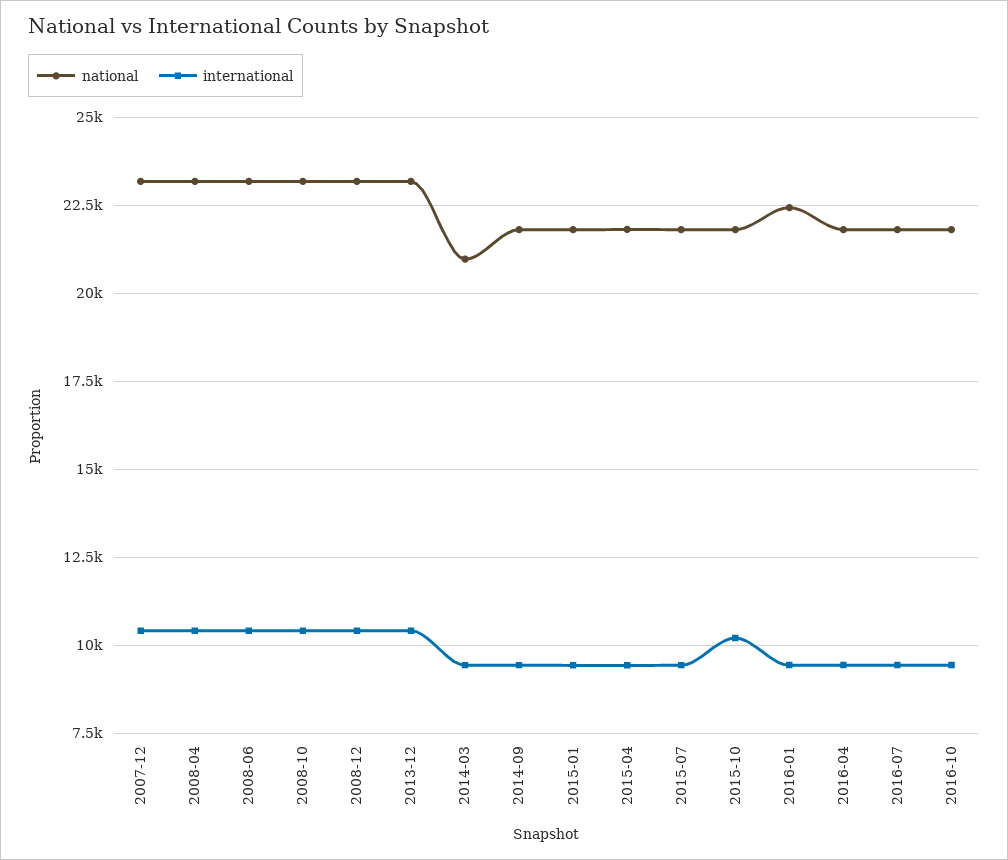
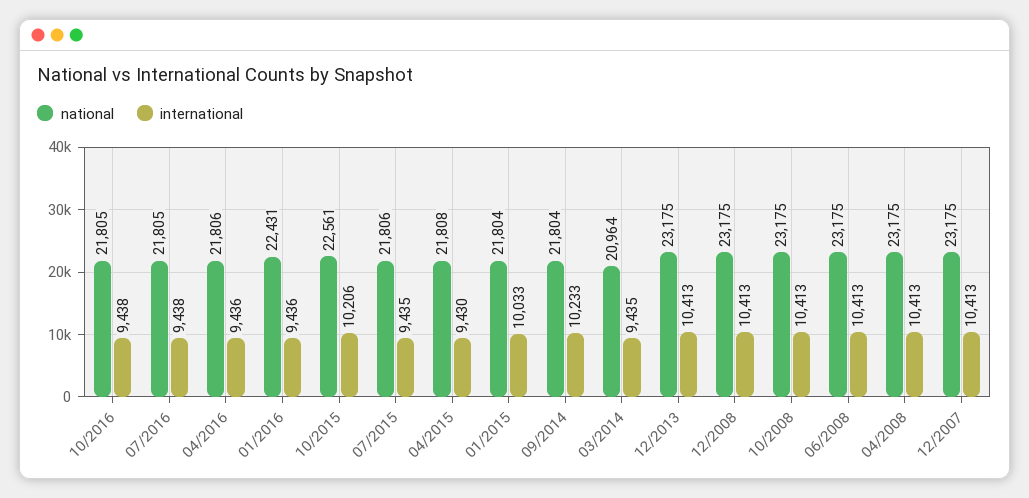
  {
    "national": {
      "2007-12": 23175,
      "2008-04": 23175,
      "2008-06": 23175,
      "2008-10": 23175,
      "2008-12": 23175,
      "2013-12": 23175,
      "2014-03": 20964,
      "2014-09": 21804,
      "2015-01": 21804,
      "2015-04": 21808,
      "2015-07": 21806,
-     "2015-10": 21750,
+     "2015-10": 22561,
      "2016-01": 22431,
      "2016-04": 21806,
      "2016-07": 21805,
      "2016-10": 21805
    },
    "international": {
      "2007-12": 10413,
      "2008-04": 10413,
      "2008-06": 10413,
      "2008-10": 10413,
      "2008-12": 10413,
      "2013-12": 10413,
      "2014-03": 9435,
-     "2014-09": 9500,
+     "2014-09": 10233,
-     "2015-01": 9500,
+     "2015-01": 10033,
      "2015-04": 9430,
      "2015-07": 9435,
      "2015-10": 10206,
      "2016-01": 9436,
      "2016-04": 9436,
      "2016-07": 9438,
      "2016-10": 9438
    }
  }

